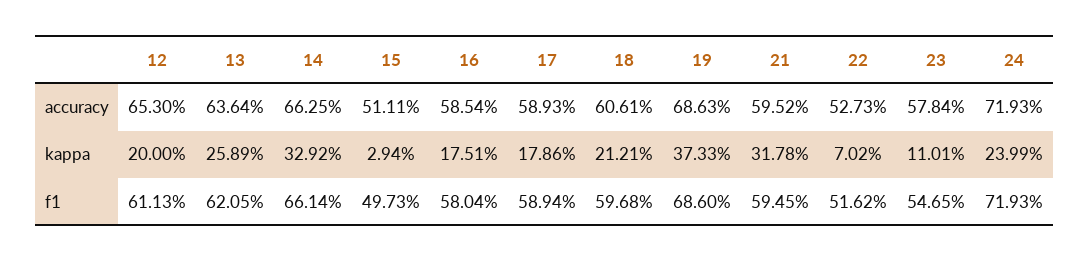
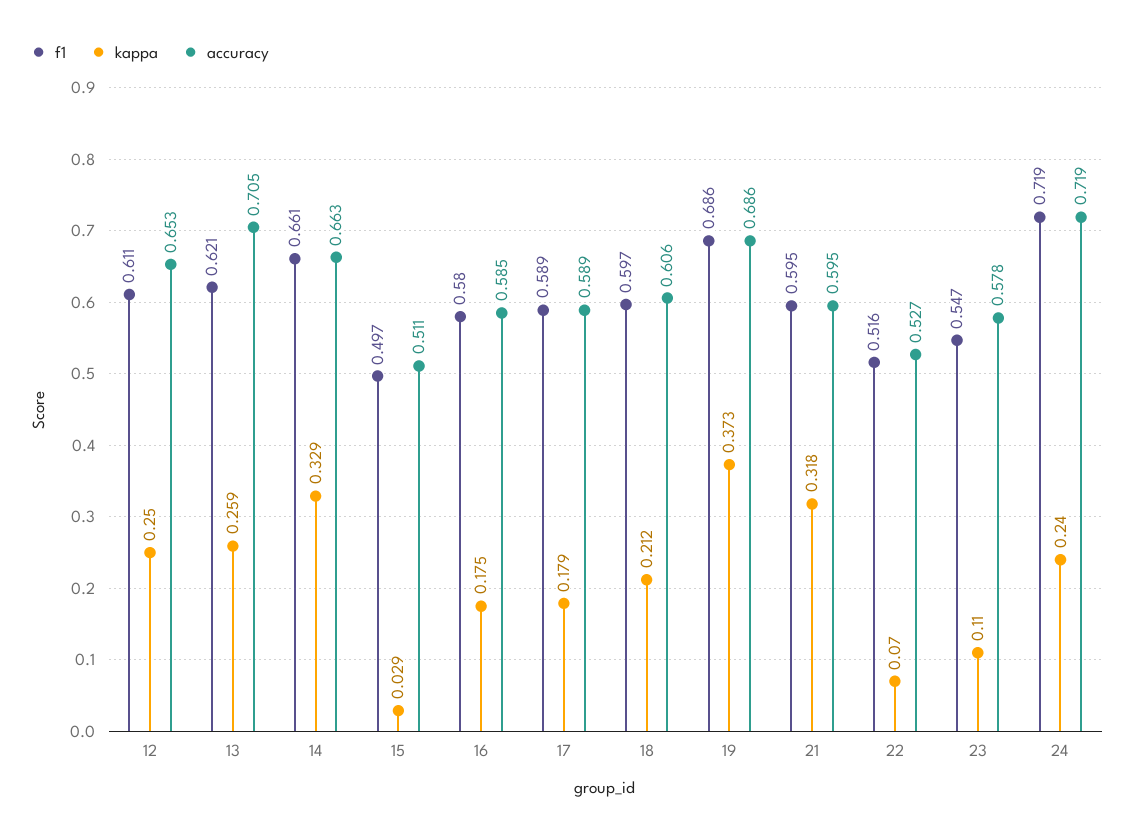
  {
    "accuracy": {
      "12": 0.653,
-     "13": 0.6364,
+     "13": 0.705,
      "14": 0.6625,
      "15": 0.5111,
      "16": 0.5854,
      "17": 0.5893,
      "18": 0.6061,
      "19": 0.6863,
      "21": 0.5952,
      "22": 0.5273,
      "23": 0.5784,
      "24": 0.7193
    },
    "kappa": {
-     "12": 0.2,
+     "12": 0.25,
      "13": 0.2589,
      "14": 0.3292,
      "15": 0.0294,
      "16": 0.1751,
      "17": 0.1786,
      "18": 0.2121,
      "19": 0.3733,
      "21": 0.3178,
      "22": 0.0702,
      "23": 0.1101,
      "24": 0.2399
    },
    "f1": {
      "12": 0.6113,
      "13": 0.6205,
      "14": 0.6614,
      "15": 0.4973,
      "16": 0.5804,
      "17": 0.5894,
      "18": 0.5968,
      "19": 0.686,
      "21": 0.5945,
      "22": 0.5162,
      "23": 0.5465,
      "24": 0.7193
    }
  }

